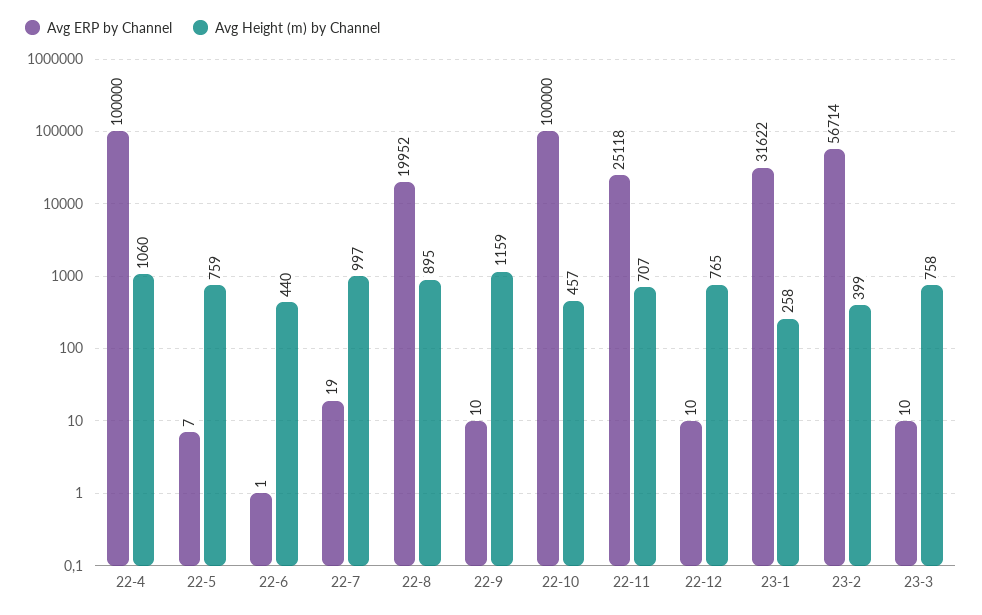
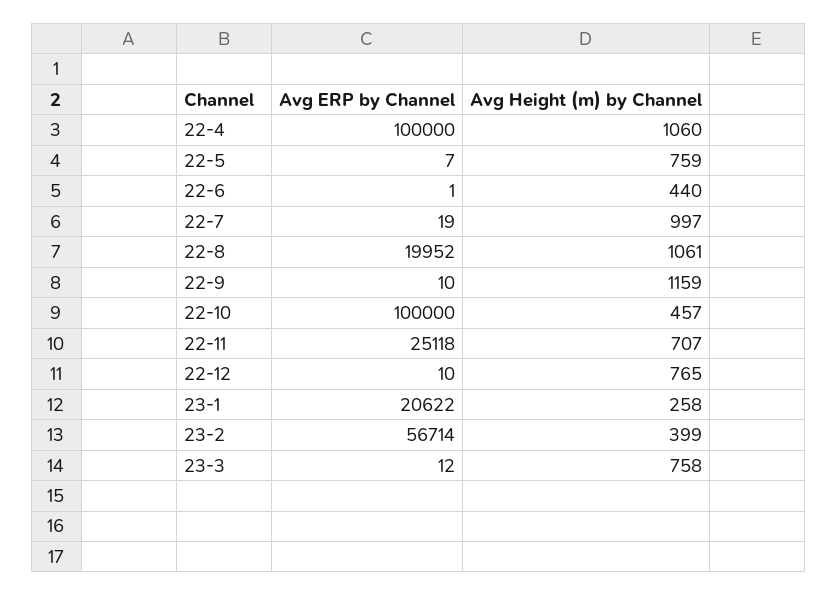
  {
    "Avg ERP by Channel": {
      "22-4": 100000,
      "22-5": 7,
      "22-6": 1,
      "22-7": 19,
      "22-8": 19952,
      "22-9": 10,
      "22-10": 100000,
      "22-11": 25118,
      "22-12": 10,
-     "23-1": 31622,
+     "23-1": 20622,
      "23-2": 56714,
-     "23-3": 10
+     "23-3": 12
    },
    "Avg Height (m) by Channel": {
      "22-4": 1060,
      "22-5": 759,
      "22-6": 440,
      "22-7": 997,
-     "22-8": 895,
+     "22-8": 1061,
      "22-9": 1159,
      "22-10": 457,
      "22-11": 707,
      "22-12": 765,
      "23-1": 258,
      "23-2": 399,
      "23-3": 758
    }
  }

